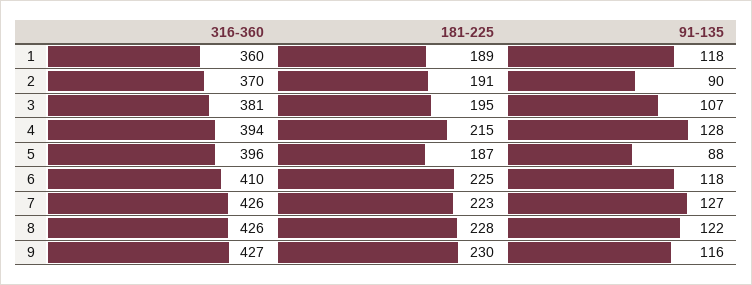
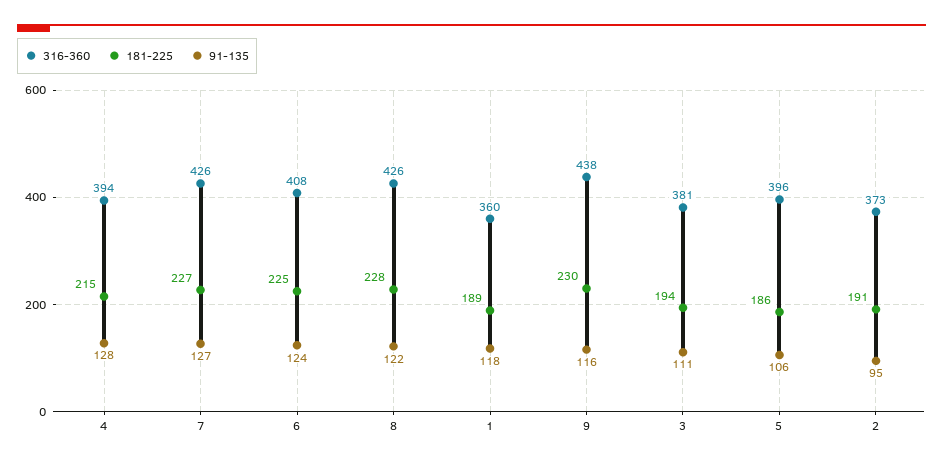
  {
    "316-360": {
      "1": 360,
-     "2": 370,
+     "2": 373,
      "3": 381,
      "4": 394,
      "5": 396,
-     "6": 410,
+     "6": 408,
      "7": 426,
      "8": 426,
-     "9": 427
+     "9": 438
    },
    "181-225": {
      "1": 189,
      "2": 191,
-     "3": 195,
+     "3": 194,
      "4": 215,
-     "5": 187,
+     "5": 186,
      "6": 225,
-     "7": 223,
+     "7": 227,
      "8": 228,
      "9": 230
    },
    "91-135": {
      "1": 118,
-     "2": 90,
+     "2": 95,
-     "3": 107,
+     "3": 111,
      "4": 128,
-     "5": 88,
+     "5": 106,
-     "6": 118,
+     "6": 124,
      "7": 127,
      "8": 122,
      "9": 116
    }
  }

